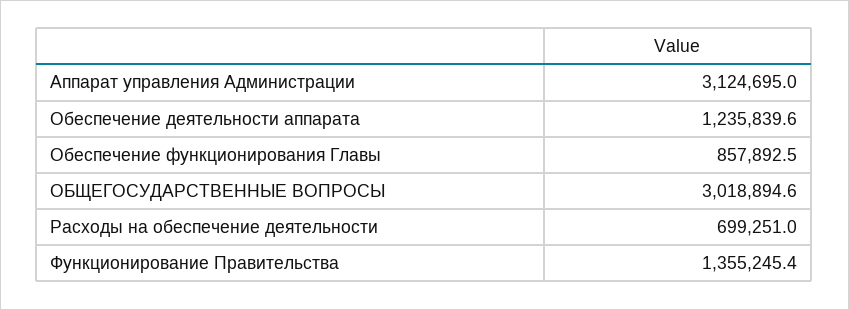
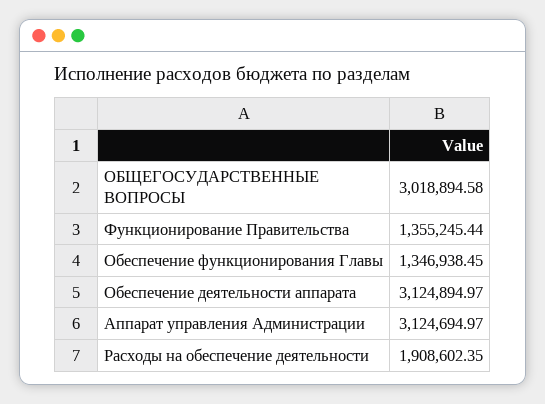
  {
    "Аппарат управления Администрации": 3124694.97,
-   "Обеспечение деятельности аппарата": 1235839.6,
+   "Обеспечение деятельности аппарата": 3124894.97,
-   "Обеспечение функционирования Главы": 857892.5,
+   "Обеспечение функционирования Главы": 1346938.45,
    "ОБЩЕГОСУДАРСТВЕННЫЕ ВОПРОСЫ": 3018894.58,
-   "Расходы на обеспечение деятельности": 699251,
+   "Расходы на обеспечение деятельности": 1908602.35,
    "Функционирование Правительства": 1355245.44
  }

